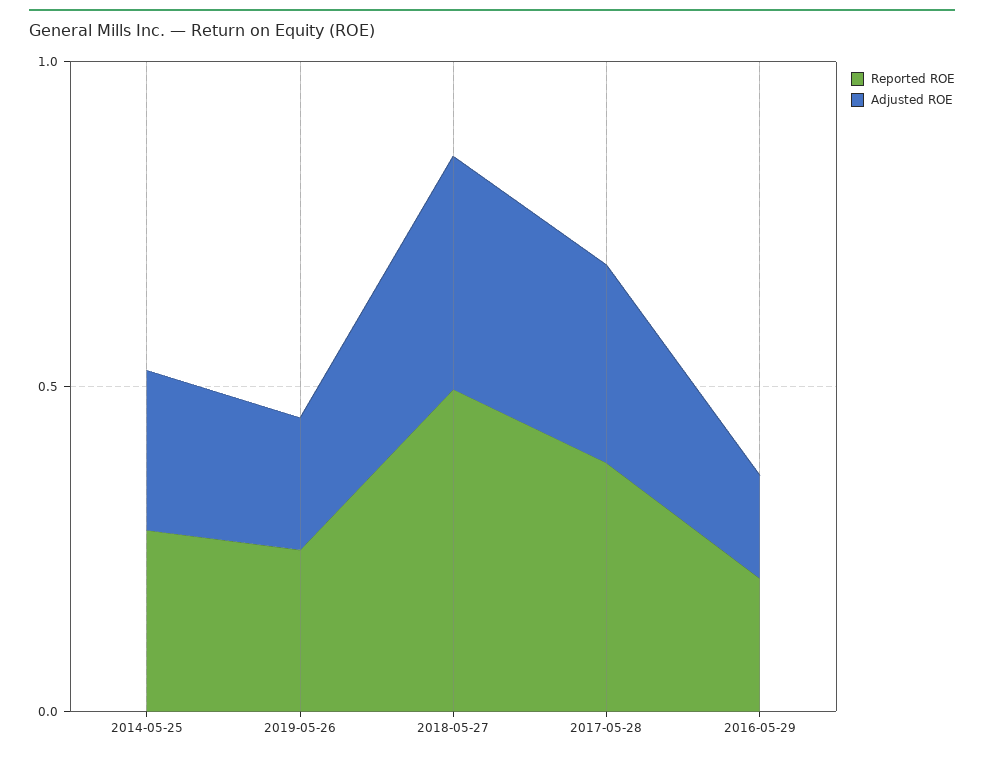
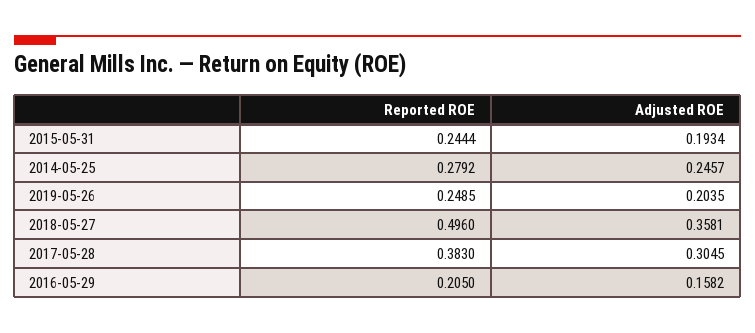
  {
    "Reported ROE": {
      "2014-05-25": 0.2792,
      "2019-05-26": 0.2485,
      "2018-05-27": 0.496,
      "2017-05-28": 0.383,
-     "2016-05-29": 0.205
+     "2016-05-29": 0.205,
+     "2015-05-31": 0.2444
    },
    "Adjusted ROE": {
      "2014-05-25": 0.2457,
      "2019-05-26": 0.2035,
      "2018-05-27": 0.3581,
      "2017-05-28": 0.3045,
-     "2016-05-29": 0.1582
+     "2016-05-29": 0.1582,
+     "2015-05-31": 0.1934
    }
  }

